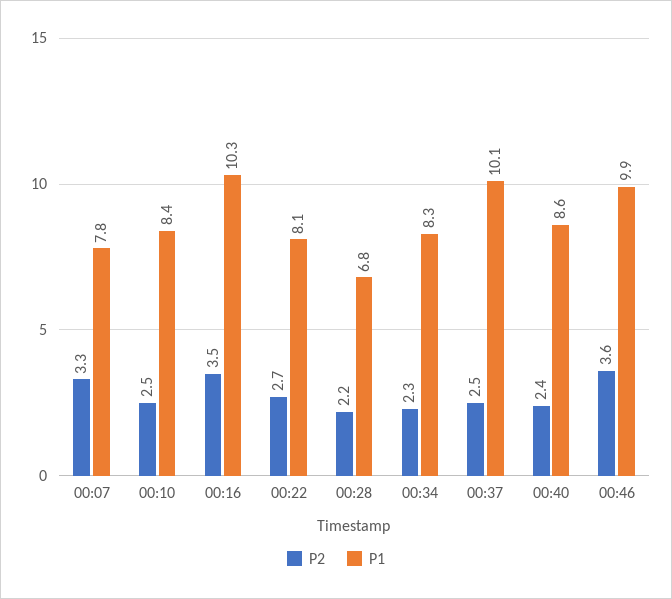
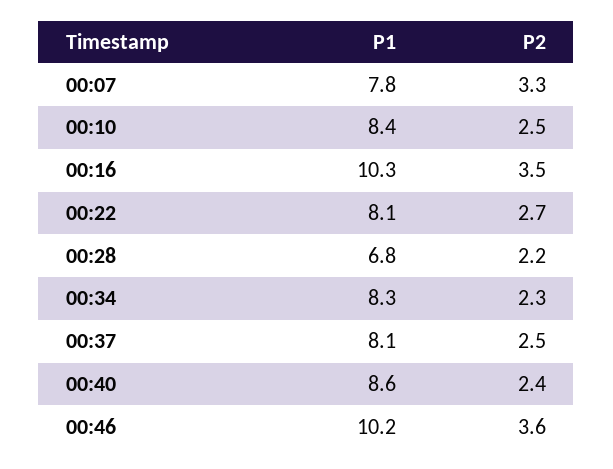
  {
    "P2": {
      "00:07": 3.3,
      "00:10": 2.5,
      "00:16": 3.5,
      "00:22": 2.7,
      "00:28": 2.2,
      "00:34": 2.3,
      "00:37": 2.5,
      "00:40": 2.4,
      "00:46": 3.6
    },
    "P1": {
      "00:07": 7.8,
      "00:10": 8.4,
      "00:16": 10.3,
      "00:22": 8.1,
      "00:28": 6.8,
      "00:34": 8.3,
-     "00:37": 10.1,
+     "00:37": 8.1,
      "00:40": 8.6,
-     "00:46": 9.9
+     "00:46": 10.2
    }
  }

